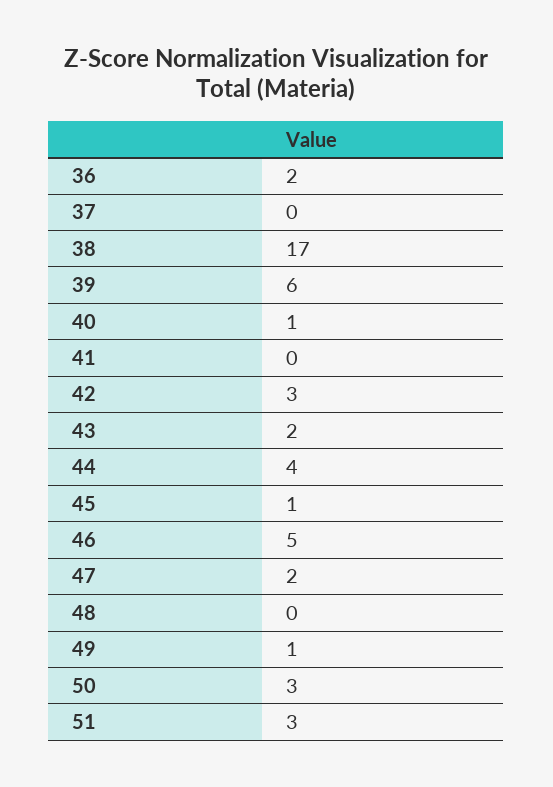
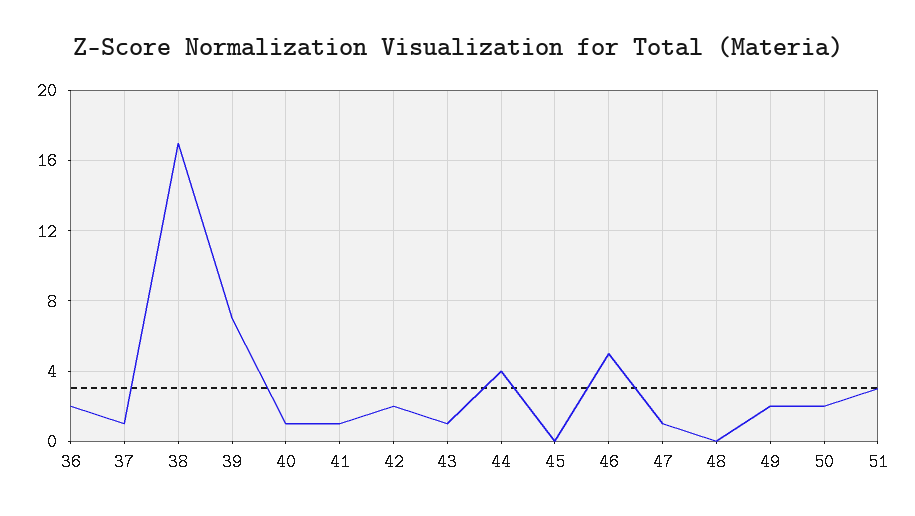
  {
    "36": 2,
-   "37": 0,
+   "37": 1,
    "38": 17,
-   "39": 6,
+   "39": 7,
    "40": 1,
-   "41": 0,
+   "41": 1,
-   "42": 3,
+   "42": 2,
-   "43": 2,
+   "43": 1,
    "44": 4,
-   "45": 1,
+   "45": 0,
    "46": 5,
-   "47": 2,
+   "47": 1,
    "48": 0,
-   "49": 1,
+   "49": 2,
-   "50": 3,
+   "50": 2,
    "51": 3
  }

